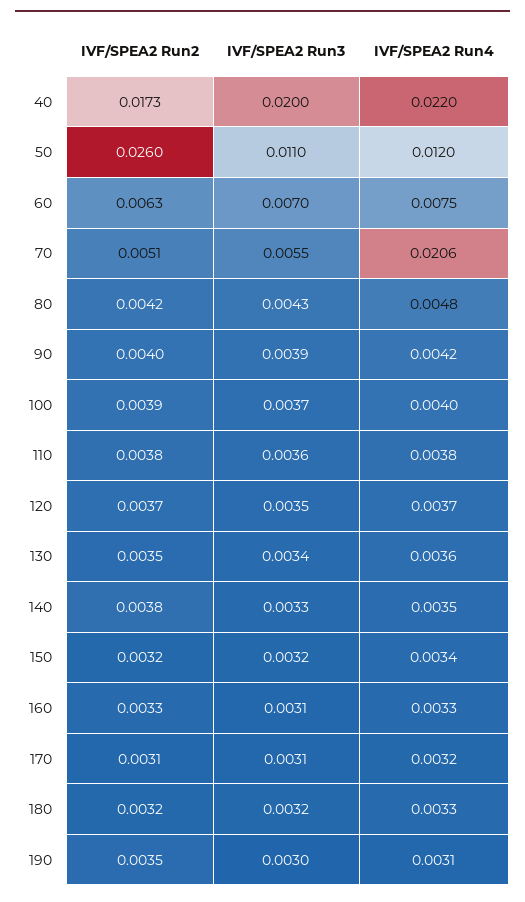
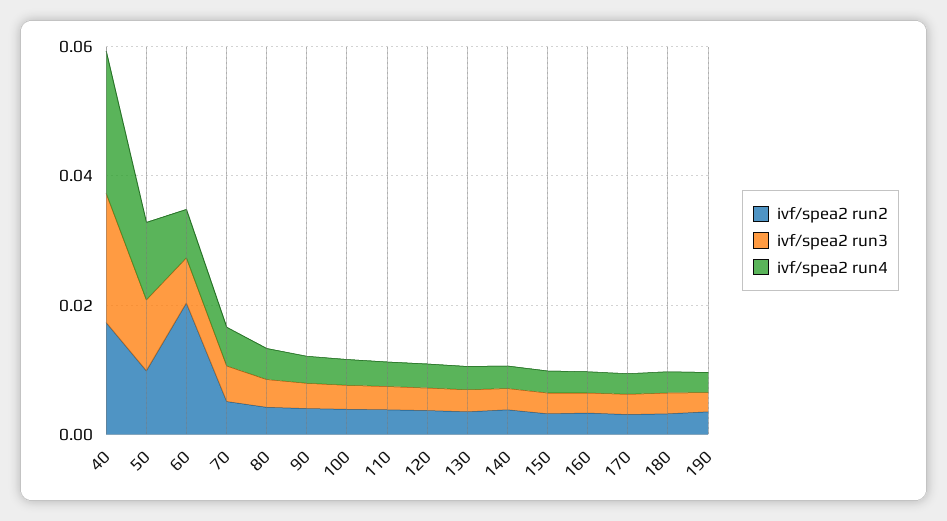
  {
    "IVF/SPEA2 Run2": {
      "40": 0.0173,
-     "50": 0.026,
+     "50": 0.01,
-     "60": 0.0063,
+     "60": 0.02,
      "70": 0.0051,
      "80": 0.0042,
      "90": 0.004,
      "100": 0.0039,
      "110": 0.0038,
      "120": 0.0037,
      "130": 0.0035,
      "140": 0.0038,
      "150": 0.0032,
      "160": 0.0033,
      "170": 0.0031,
      "180": 0.0032,
      "190": 0.0035
    },
    "IVF/SPEA2 Run3": {
      "40": 0.02,
      "50": 0.011,
      "60": 0.007,
      "70": 0.0055,
      "80": 0.0043,
      "90": 0.0039,
      "100": 0.0037,
      "110": 0.0036,
      "120": 0.0035,
      "130": 0.0034,
      "140": 0.0033,
      "150": 0.0032,
      "160": 0.0031,
      "170": 0.0031,
      "180": 0.0032,
      "190": 0.003
    },
    "IVF/SPEA2 Run4": {
      "40": 0.022,
      "50": 0.012,
      "60": 0.0075,
-     "70": 0.0206,
+     "70": 0.005,
      "80": 0.0048,
      "90": 0.0042,
      "100": 0.004,
      "110": 0.0038,
      "120": 0.0037,
      "130": 0.0036,
      "140": 0.0035,
      "150": 0.0034,
      "160": 0.0033,
      "170": 0.0032,
      "180": 0.0033,
      "190": 0.0031
    }
  }

